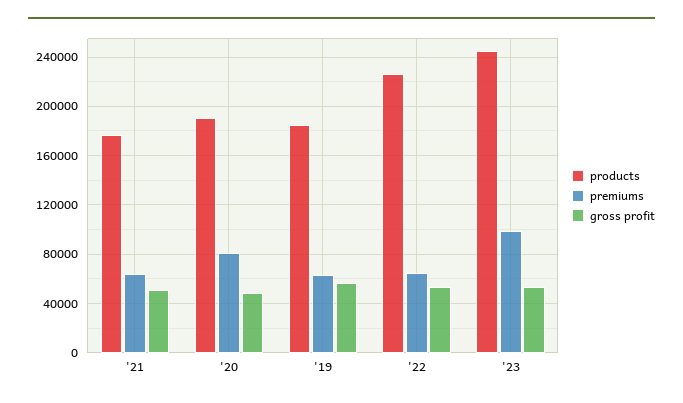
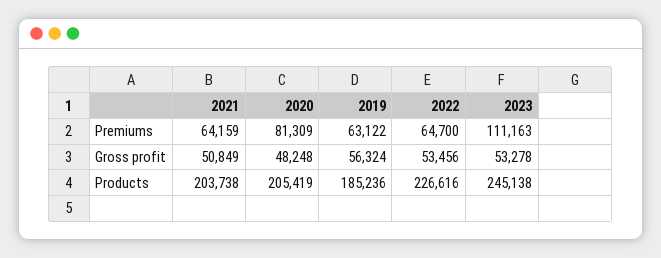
  {
    "products": {
-     "'21": 175000,
+     "'21": 203738,
-     "'20": 190000,
+     "'20": 205419,
      "'19": 185236,
      "'22": 226616,
      "'23": 245138
    },
    "premiums": {
      "'21": 64159,
      "'20": 81309,
      "'19": 63122,
      "'22": 64700,
-     "'23": 100000
+     "'23": 111163
    },
    "gross profit": {
      "'21": 50849,
      "'20": 48248,
      "'19": 56324,
      "'22": 53456,
      "'23": 53278
    }
  }

